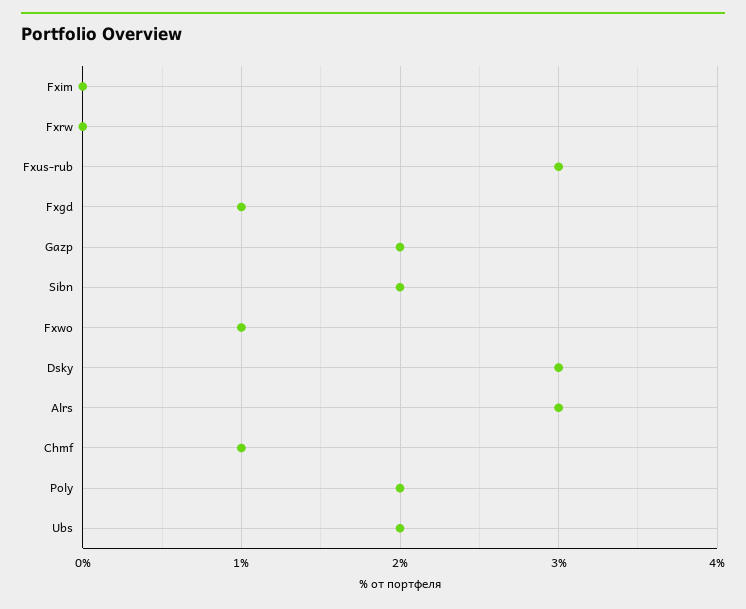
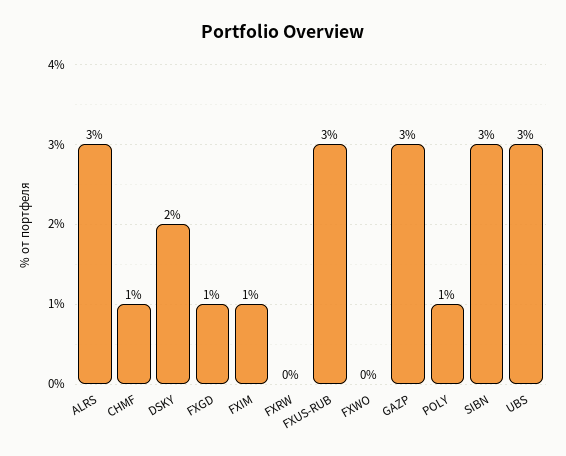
  {
-   "Fxim": 0,
+   "Fxim": 1,
    "Fxrw": 0,
    "Fxus-rub": 3,
    "Fxgd": 1,
-   "Gazp": 2,
+   "Gazp": 3,
-   "Sibn": 2,
+   "Sibn": 3,
-   "Fxwo": 1,
+   "Fxwo": 0,
-   "Dsky": 3,
+   "Dsky": 2,
    "Alrs": 3,
    "Chmf": 1,
-   "Poly": 2,
+   "Poly": 1,
-   "Ubs": 2
+   "Ubs": 3
  }

